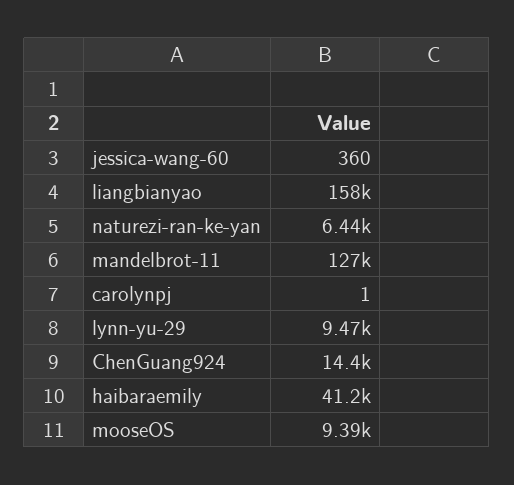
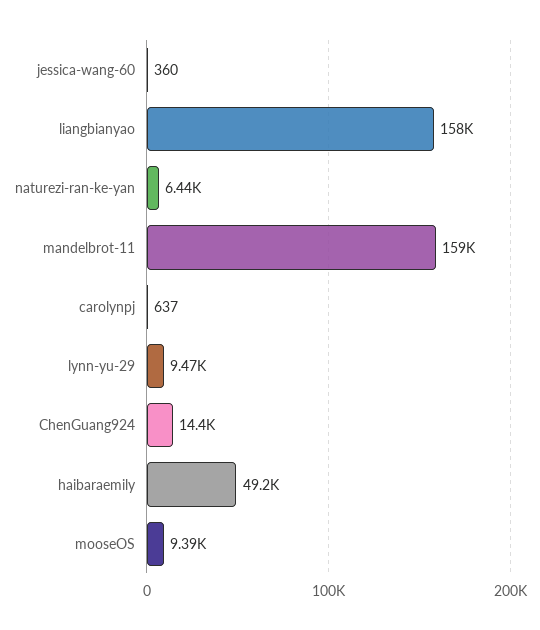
  {
    "jessica-wang-60": 360,
    "liangbianyao": 158000,
    "naturezi-ran-ke-yan": 6440,
-   "mandelbrot-11": 127000,
+   "mandelbrot-11": 159000,
-   "carolynpj": 1,
+   "carolynpj": 637,
    "lynn-yu-29": 9470,
    "ChenGuang924": 14400,
-   "haibaraemily": 41200,
+   "haibaraemily": 49200,
    "mooseOS": 9390
  }

